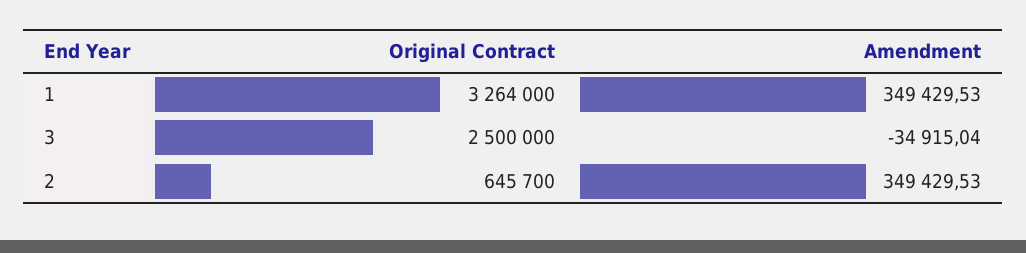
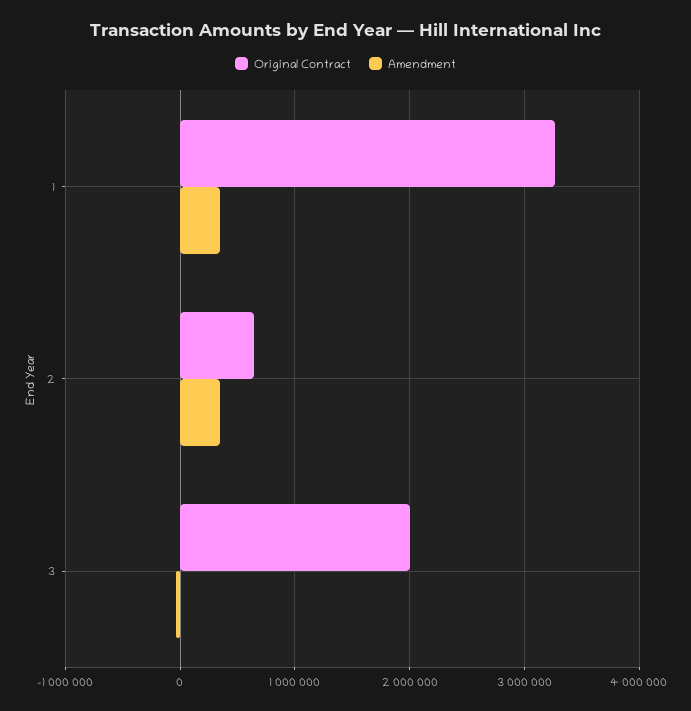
  {
    "Original Contract": {
      "1": 3264000,
-     "3": 2500000,
+     "3": 2000000,
      "2": 645700
    },
    "Amendment": {
      "1": 349429.53,
      "3": -34915.04,
      "2": 349429.53
    }
  }

